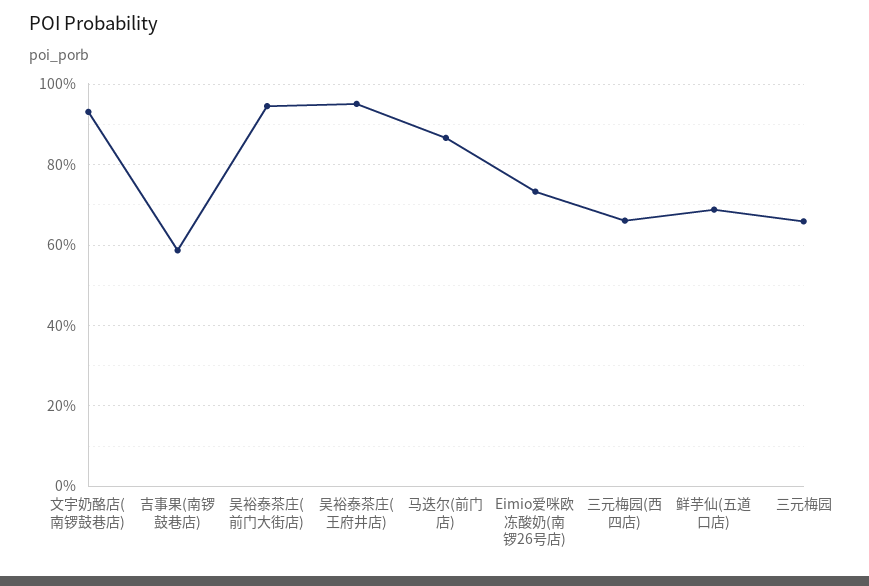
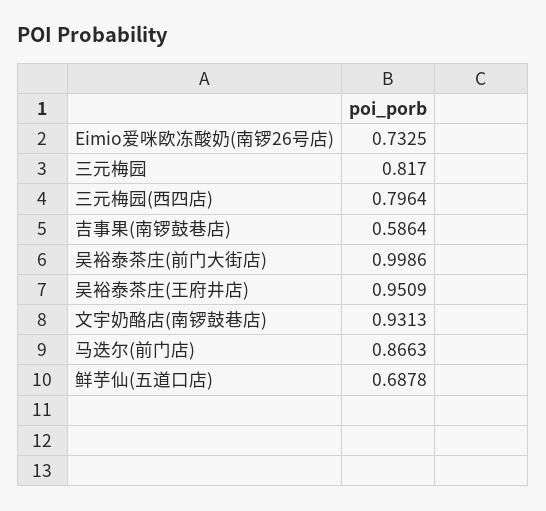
  {
    "文宇奶酪店(南锣鼓巷店)": 0.9313,
    "吉事果(南锣鼓巷店)": 0.5864,
-   "吴裕泰茶庄(前门大街店)": 0.94,
+   "吴裕泰茶庄(前门大街店)": 0.9986,
    "吴裕泰茶庄(王府井店)": 0.9509,
    "马迭尔(前门店)": 0.8663,
    "Eimio爱咪欧冻酸奶(南锣26号店)": 0.7325,
-   "三元梅园(西四店)": 0.66,
+   "三元梅园(西四店)": 0.7964,
    "鲜芋仙(五道口店)": 0.6878,
-   "三元梅园": 0.66
+   "三元梅园": 0.817
  }

